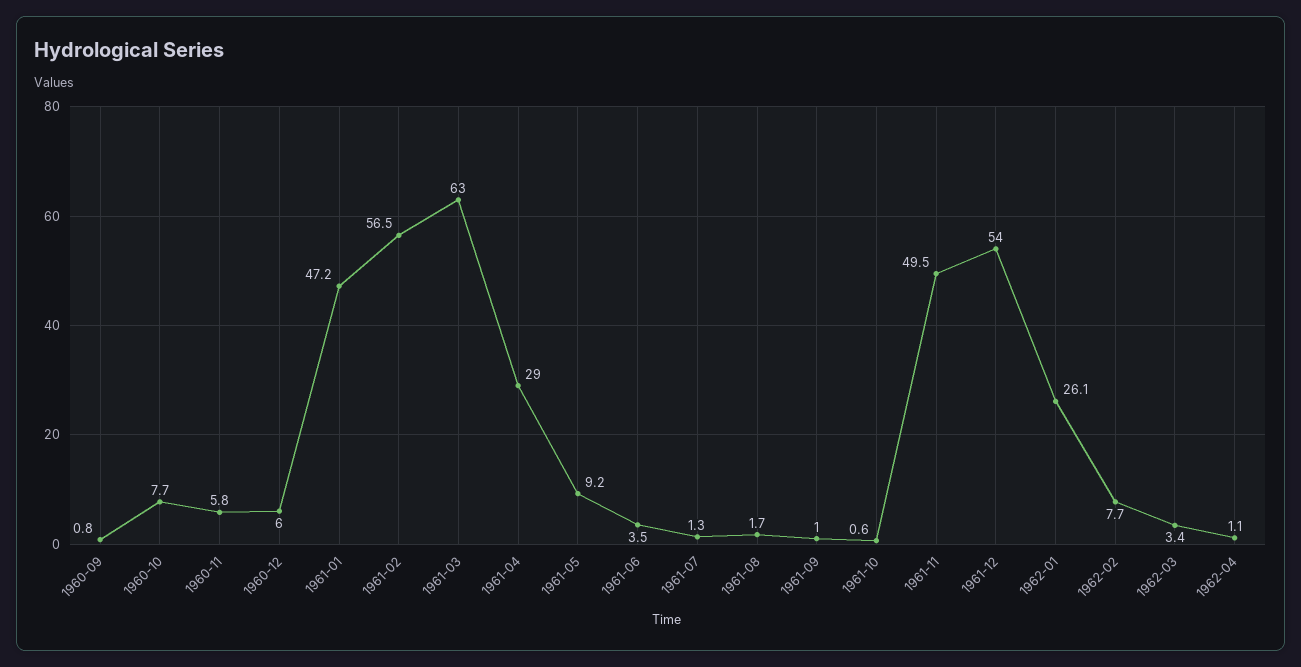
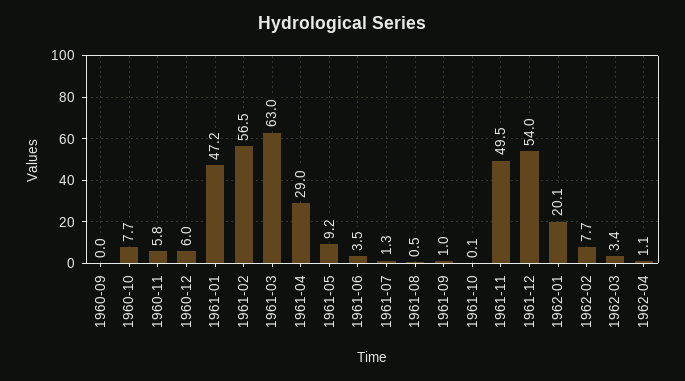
  {
-   "1960-09": 0.8,
+   "1960-09": 0,
    "1960-10": 7.7,
    "1960-11": 5.8,
    "1960-12": 6,
    "1961-01": 47.2,
    "1961-02": 56.5,
    "1961-03": 63,
    "1961-04": 29,
    "1961-05": 9.2,
    "1961-06": 3.5,
    "1961-07": 1.3,
-   "1961-08": 1.7,
+   "1961-08": 0.5,
    "1961-09": 1,
-   "1961-10": 0.6,
+   "1961-10": 0.1,
    "1961-11": 49.5,
    "1961-12": 54,
-   "1962-01": 26.1,
+   "1962-01": 20.1,
    "1962-02": 7.7,
    "1962-03": 3.4,
    "1962-04": 1.1
  }

